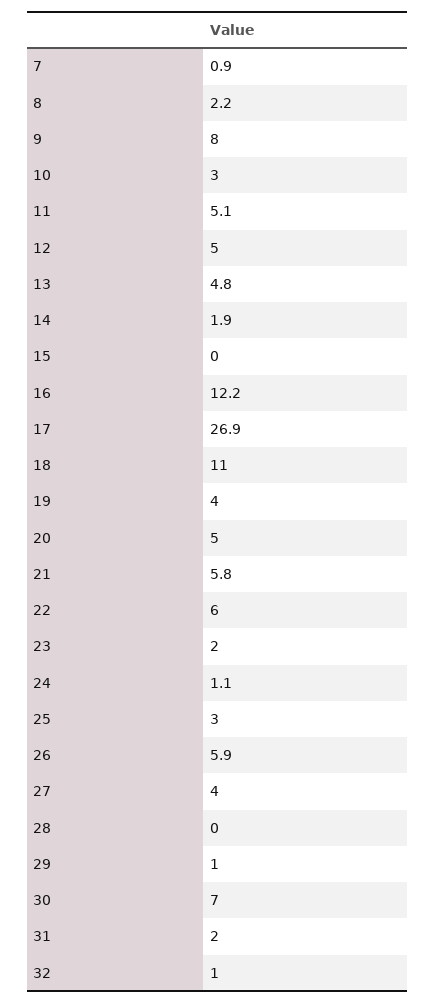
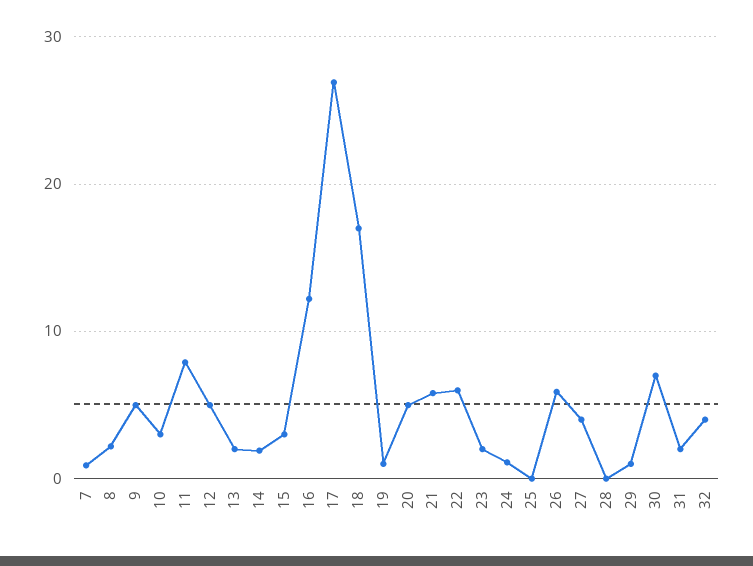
  {
    "7": 0.9,
    "8": 2.2,
-   "9": 8,
+   "9": 5,
    "10": 3,
-   "11": 5.1,
+   "11": 8,
    "12": 5,
-   "13": 4.8,
+   "13": 2,
    "14": 1.9,
-   "15": 0,
+   "15": 3,
    "16": 12.2,
    "17": 26.9,
-   "18": 11,
+   "18": 17,
-   "19": 4,
+   "19": 1,
    "20": 5,
    "21": 5.8,
    "22": 6,
    "23": 2,
    "24": 1.1,
-   "25": 3,
+   "25": 0,
    "26": 5.9,
    "27": 4,
    "28": 0,
    "29": 1,
    "30": 7,
    "31": 2,
-   "32": 1
+   "32": 4
  }

